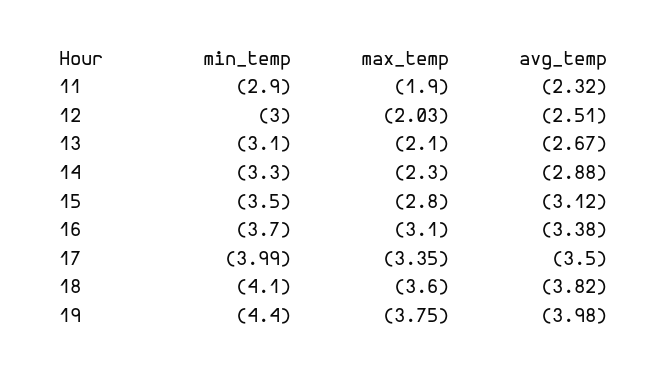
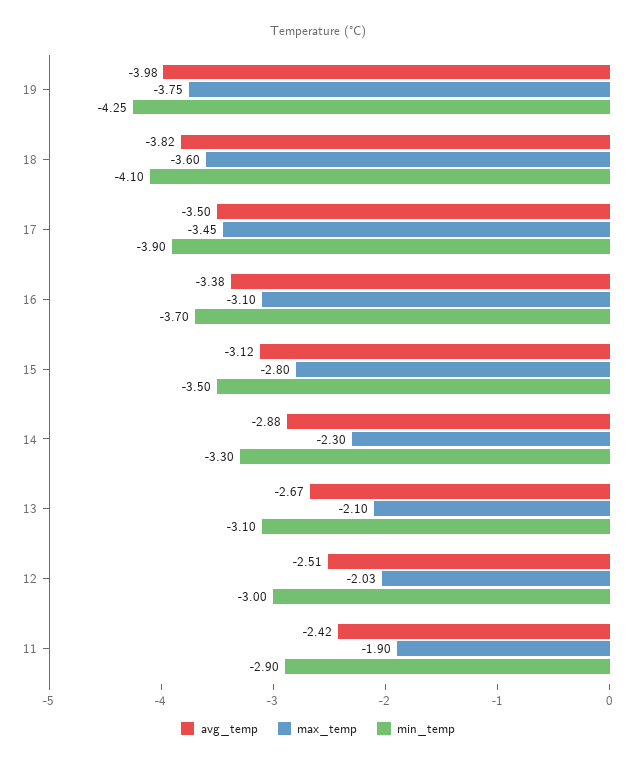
  {
    "min_temp": {
      "11": -2.9,
      "12": -3,
      "13": -3.1,
      "14": -3.3,
      "15": -3.5,
      "16": -3.7,
-     "17": -3.99,
+     "17": -3.9,
      "18": -4.1,
-     "19": -4.4
+     "19": -4.25
    },
    "max_temp": {
      "11": -1.9,
      "12": -2.03,
      "13": -2.1,
      "14": -2.3,
      "15": -2.8,
      "16": -3.1,
-     "17": -3.35,
+     "17": -3.45,
      "18": -3.6,
      "19": -3.75
    },
    "avg_temp": {
-     "11": -2.32,
+     "11": -2.42,
      "12": -2.51,
      "13": -2.67,
      "14": -2.88,
      "15": -3.12,
      "16": -3.38,
      "17": -3.5,
      "18": -3.82,
      "19": -3.98
    }
  }

